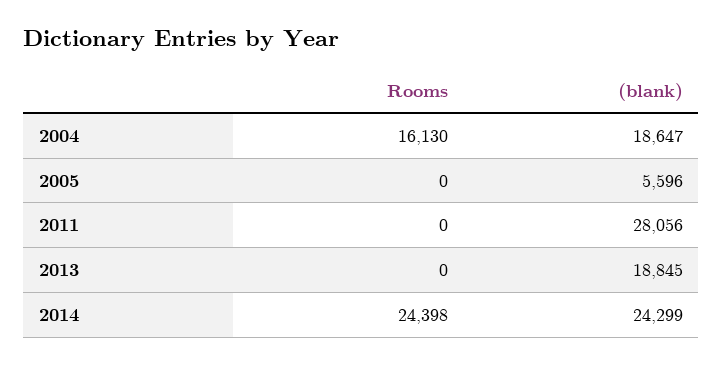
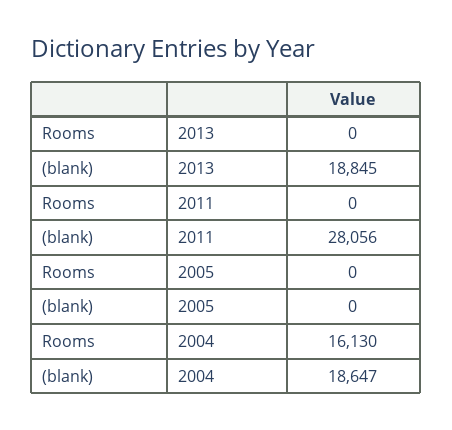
  {
    "Rooms": {
      "2004": 16130,
      "2005": 0,
      "2011": 0,
-     "2013": 0,
+     "2013": 0
-     "2014": 24398
    },
    "(blank)": {
      "2004": 18647,
-     "2005": 5596,
+     "2005": 0,
      "2011": 28056,
-     "2013": 18845,
+     "2013": 18845
-     "2014": 24299
    }
  }

